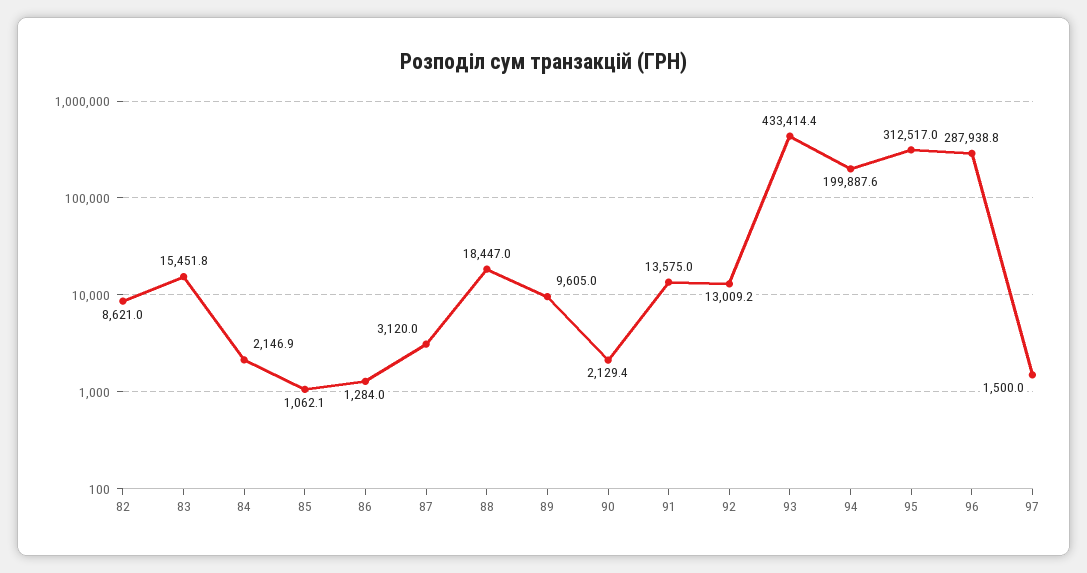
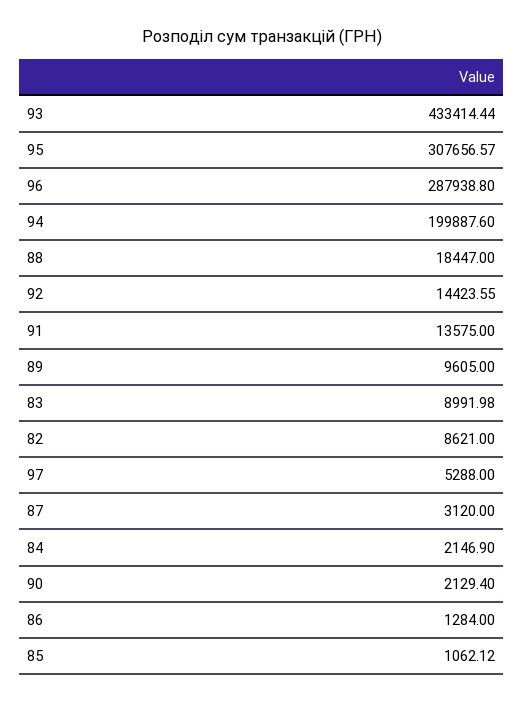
  {
    "82": 8621,
-   "83": 15451.8,
+   "83": 8991.98,
    "84": 2146.9,
    "85": 1062.12,
    "86": 1284,
    "87": 3120,
    "88": 18447,
    "89": 9605,
    "90": 2129.4,
    "91": 13575,
-   "92": 13009.2,
+   "92": 14423.55,
    "93": 433414.44,
    "94": 199887.6,
-   "95": 312517,
+   "95": 307656.57,
    "96": 287938.8,
-   "97": 1500
+   "97": 5288
  }

